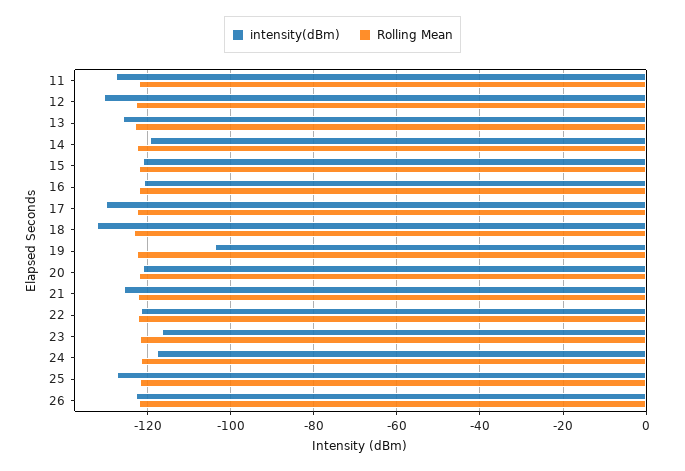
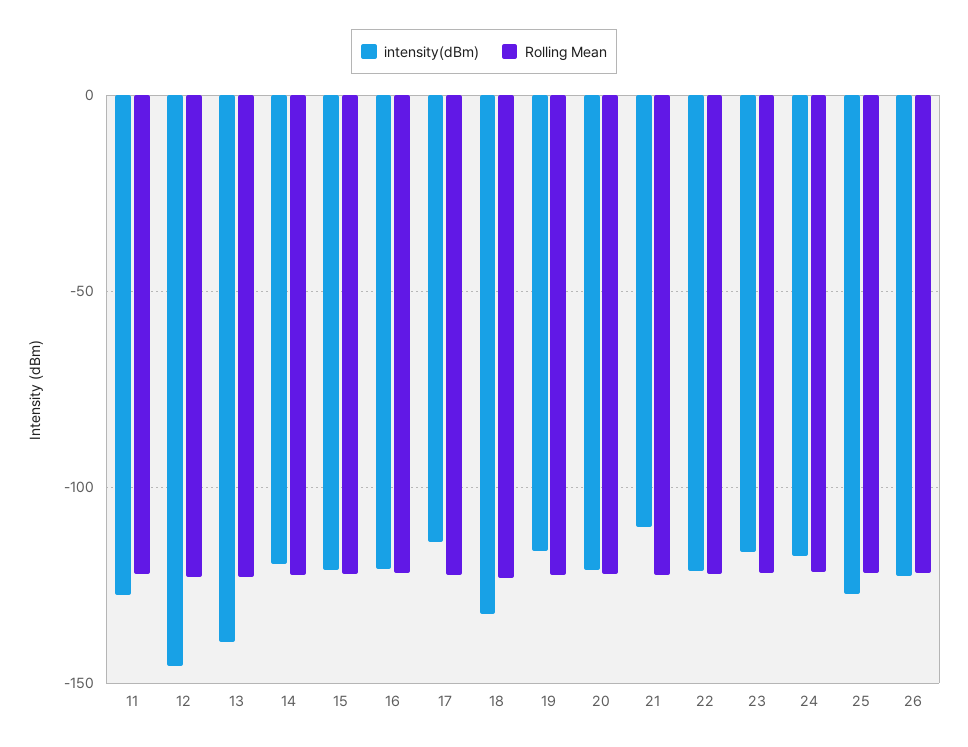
  {
    "intensity(dBm)": {
      "11": -128,
-     "12": -130,
+     "12": -145,
-     "13": -126,
+     "13": -140,
      "14": -120,
      "15": -122,
      "16": -122,
-     "17": -130,
+     "17": -115,
      "18": -132,
-     "19": -104,
+     "19": -115,
      "20": -122,
-     "21": -126,
+     "21": -110,
      "22": -122,
      "23": -116,
      "24": -118,
      "25": -128,
      "26": -122
    },
    "Rolling Mean": {
      "11": -122,
      "12": -122,
      "13": -124,
      "14": -122,
      "15": -122,
      "16": -122,
      "17": -122,
      "18": -124,
      "19": -122,
      "20": -122,
      "21": -122,
      "22": -122,
      "23": -122,
      "24": -122,
      "25": -122,
      "26": -122
    }
  }

